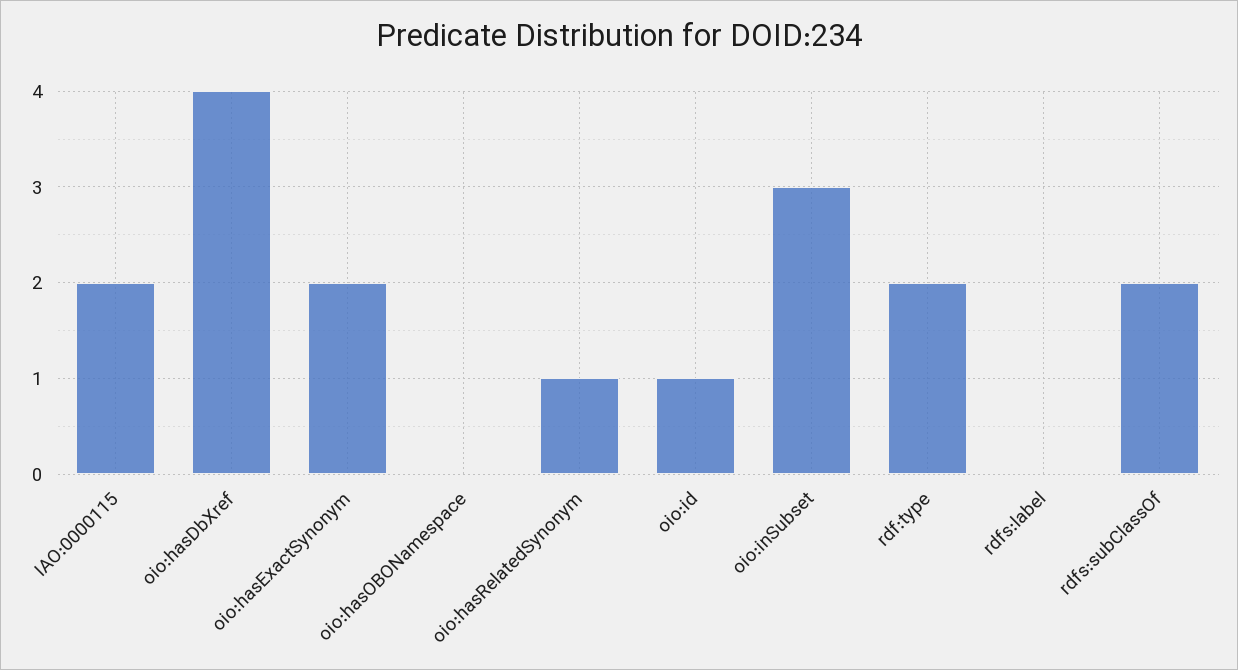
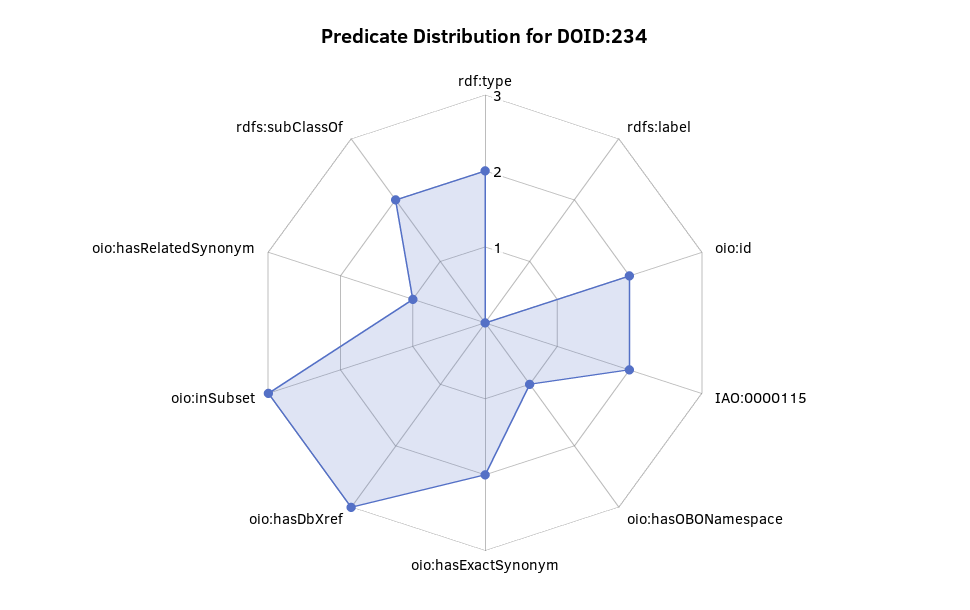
  {
    "IAO:0000115": 2,
-   "oio:hasDbXref": 4,
+   "oio:hasDbXref": 3,
    "oio:hasExactSynonym": 2,
-   "oio:hasOBONamespace": 0,
+   "oio:hasOBONamespace": 1,
    "oio:hasRelatedSynonym": 1,
-   "oio:id": 1,
+   "oio:id": 2,
    "oio:inSubset": 3,
    "rdf:type": 2,
    "rdfs:label": 0,
    "rdfs:subClassOf": 2
  }

